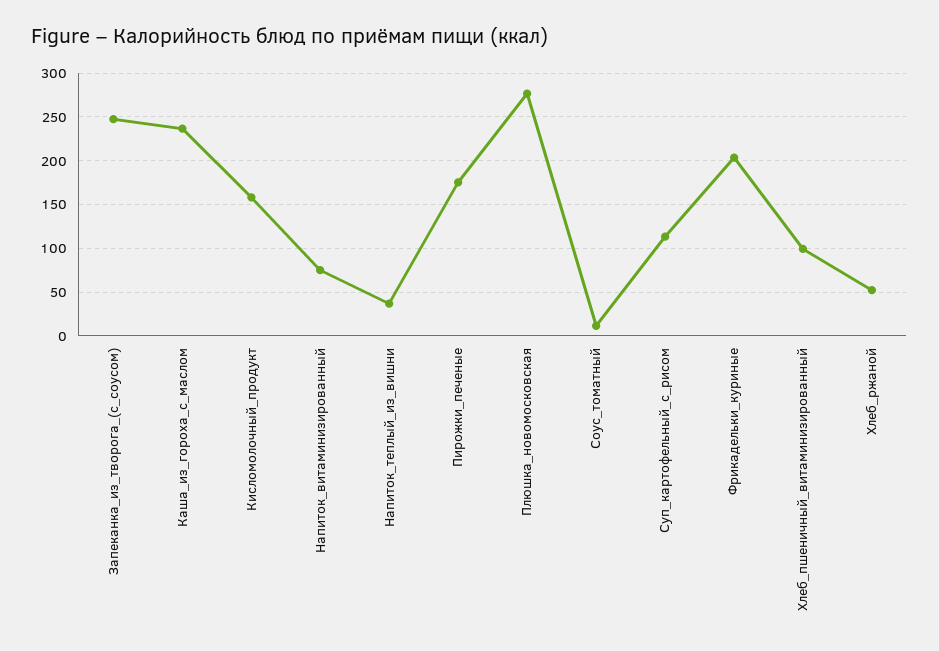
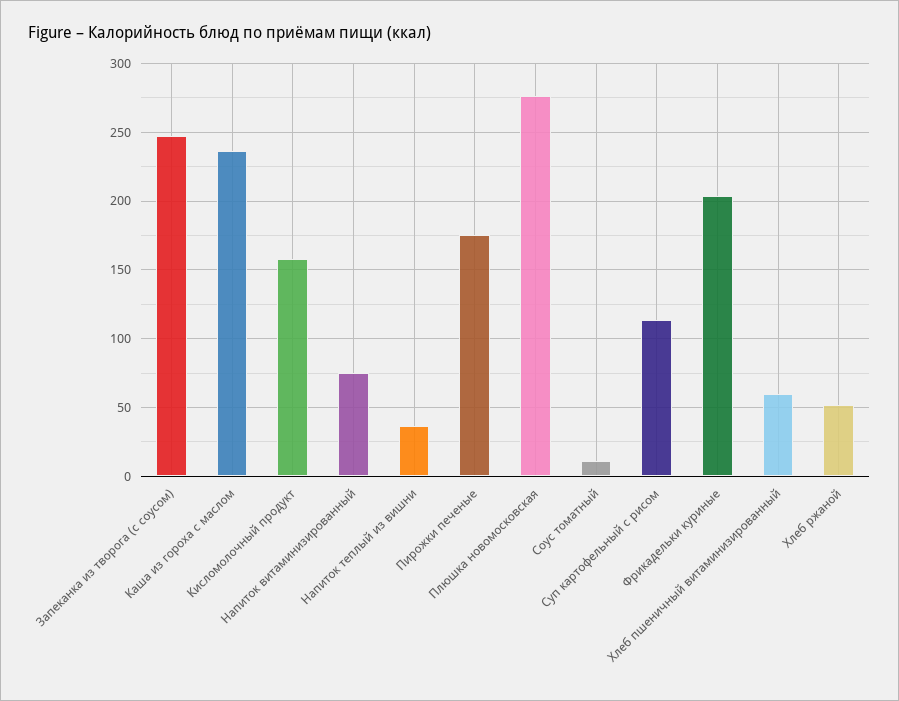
  {
    "Запеканка_из_творога_(с_соусом)": 245,
    "Каша_из_гороха_с_маслом": 235,
    "Кисломолочный_продукт": 160,
    "Напиток_витаминизированный": 75,
    "Напиток_теплый_из_вишни": 35,
    "Пирожки_печеные": 175,
    "Плюшка_новомосковская": 275,
    "Соус_томатный": 10,
    "Суп_картофельный_с_рисом": 115,
    "Фрикадельки_куриные": 205,
-   "Хлеб_пшеничный_витаминизированный": 100,
+   "Хлеб_пшеничный_витаминизированный": 60,
    "Хлеб_ржаной": 50
  }

